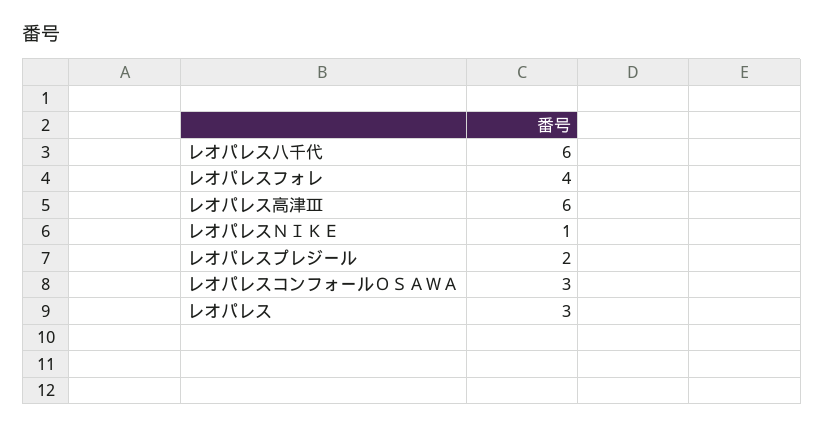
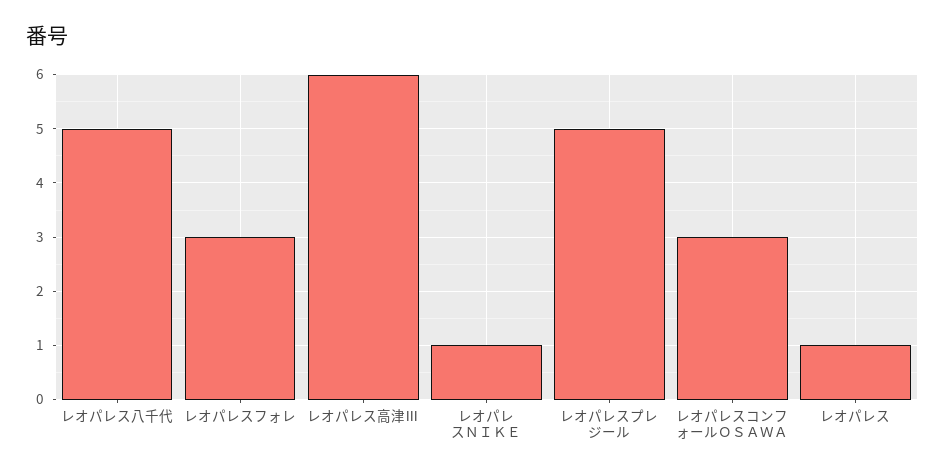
  {
-   "レオパレス八千代": 6,
+   "レオパレス八千代": 5,
-   "レオパレスフォレ": 4,
+   "レオパレスフォレ": 3,
    "レオパレス高津Ⅲ": 6,
    "レオパレスＮＩＫＥ": 1,
-   "レオパレスプレジール": 2,
+   "レオパレスプレジール": 5,
    "レオパレスコンフォールＯＳＡＷＡ": 3,
-   "レオパレス": 3
+   "レオパレス": 1
  }

